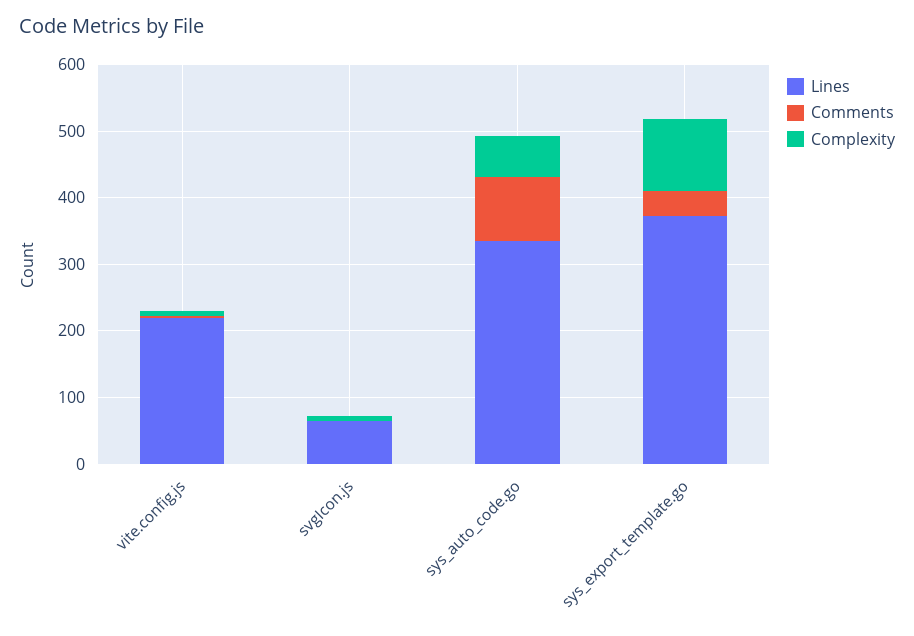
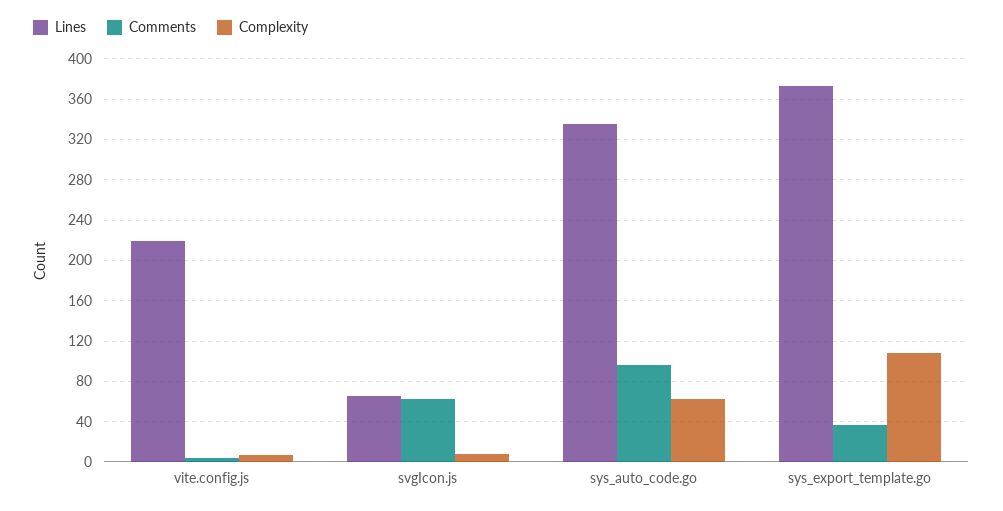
  {
    "Lines": {
      "vite.config.js": 220,
      "svgIcon.js": 70,
      "sys_auto_code.go": 340,
      "sys_export_template.go": 370
    },
    "Comments": {
      "vite.config.js": 0,
-     "svgIcon.js": 0,
+     "svgIcon.js": 60,
      "sys_auto_code.go": 100,
      "sys_export_template.go": 40
    },
    "Complexity": {
      "vite.config.js": 10,
      "svgIcon.js": 10,
      "sys_auto_code.go": 60,
      "sys_export_template.go": 110
    }
  }

